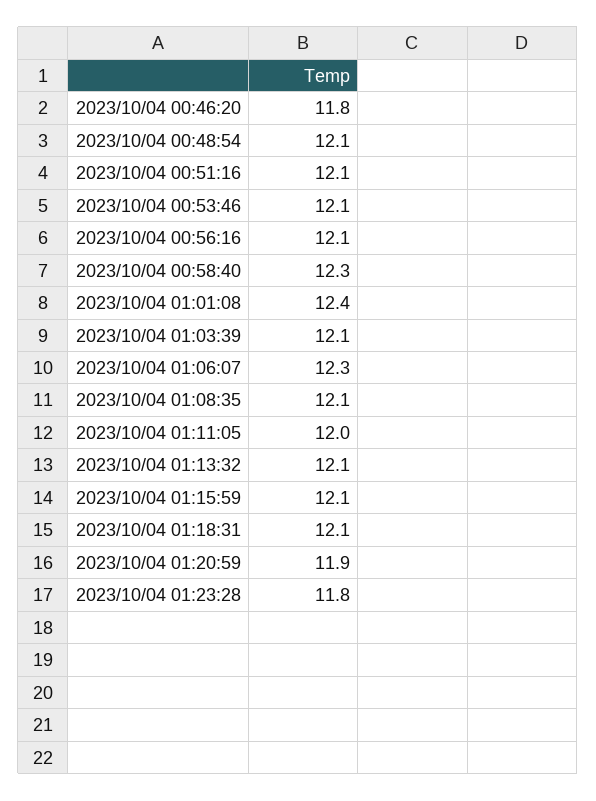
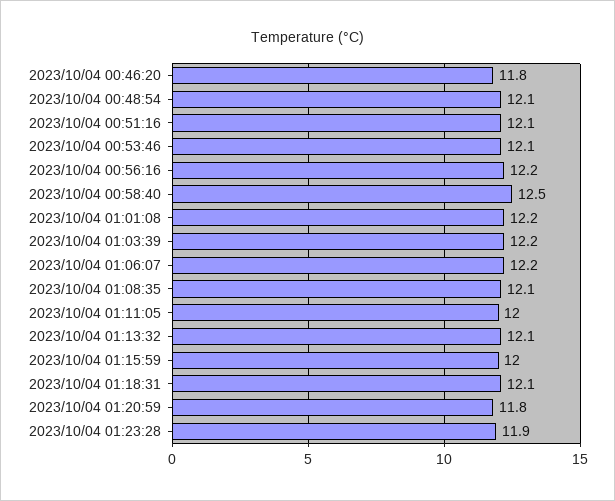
  {
    "2023/10/04 00:46:20": 11.8,
    "2023/10/04 00:48:54": 12.1,
    "2023/10/04 00:51:16": 12.1,
    "2023/10/04 00:53:46": 12.1,
-   "2023/10/04 00:56:16": 12.1,
+   "2023/10/04 00:56:16": 12.2,
-   "2023/10/04 00:58:40": 12.3,
+   "2023/10/04 00:58:40": 12.5,
-   "2023/10/04 01:01:08": 12.4,
+   "2023/10/04 01:01:08": 12.2,
-   "2023/10/04 01:03:39": 12.1,
+   "2023/10/04 01:03:39": 12.2,
-   "2023/10/04 01:06:07": 12.3,
+   "2023/10/04 01:06:07": 12.2,
    "2023/10/04 01:08:35": 12.1,
    "2023/10/04 01:11:05": 12,
    "2023/10/04 01:13:32": 12.1,
-   "2023/10/04 01:15:59": 12.1,
+   "2023/10/04 01:15:59": 12,
    "2023/10/04 01:18:31": 12.1,
-   "2023/10/04 01:20:59": 11.9,
+   "2023/10/04 01:20:59": 11.8,
-   "2023/10/04 01:23:28": 11.8
+   "2023/10/04 01:23:28": 11.9
  }

